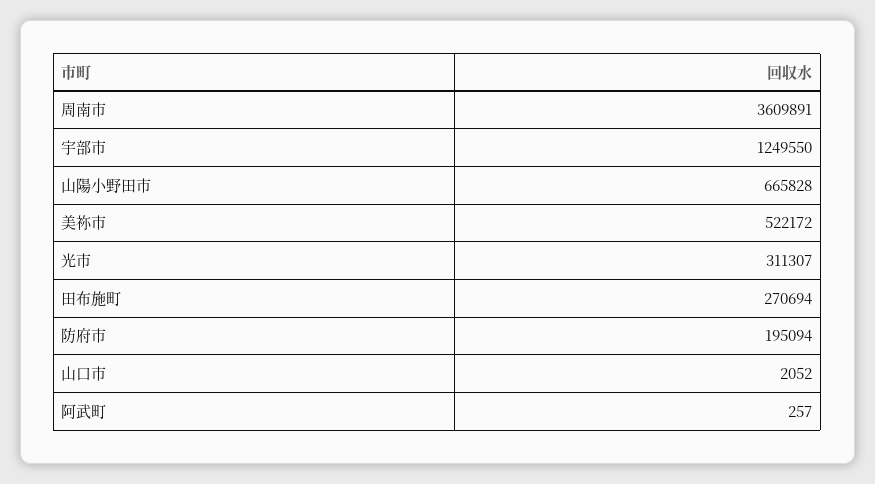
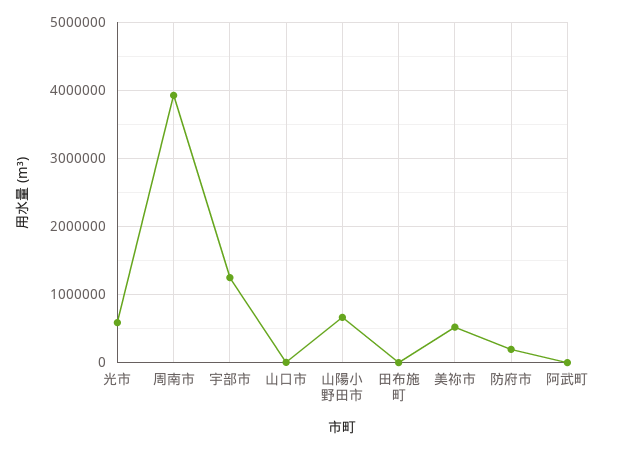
  {
-   "周南市": 3609891,
+   "周南市": 3900000,
    "宇部市": 1249550,
    "山陽小野田市": 665828,
    "美祢市": 522172,
-   "光市": 311307,
+   "光市": 600000,
-   "田布施町": 270694,
+   "田布施町": 0,
    "防府市": 195094,
    "山口市": 2052,
    "阿武町": 257
  }

